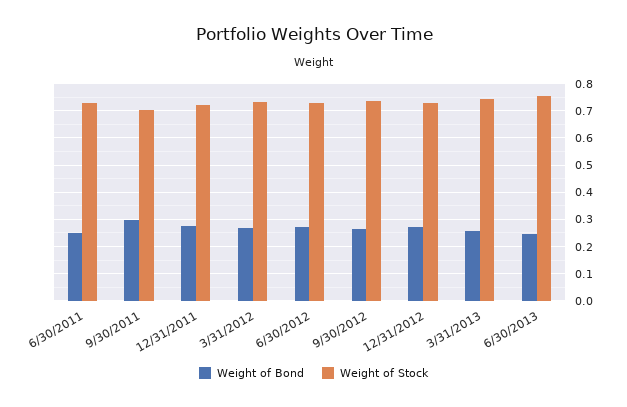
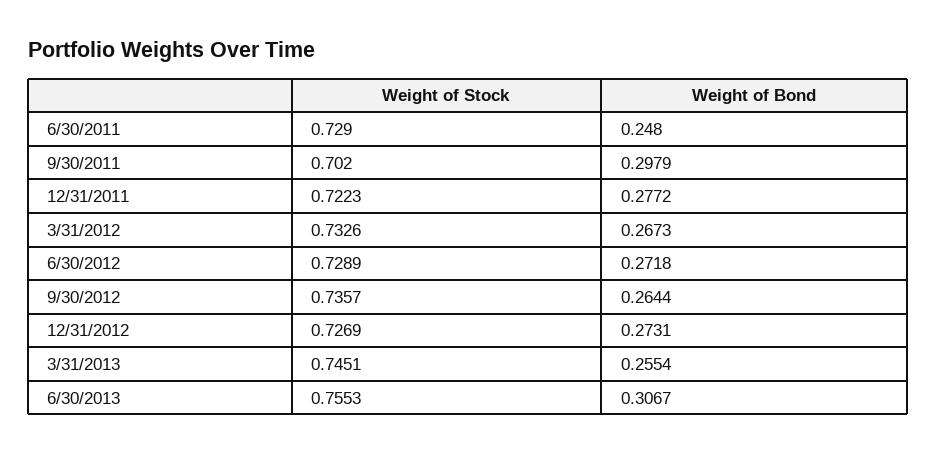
  {
    "Weight of Bond": {
      "6/30/2011": 0.248,
      "9/30/2011": 0.2979,
      "12/31/2011": 0.2772,
      "3/31/2012": 0.2673,
      "6/30/2012": 0.2718,
      "9/30/2012": 0.2644,
      "12/31/2012": 0.2731,
      "3/31/2013": 0.2554,
-     "6/30/2013": 0.25
+     "6/30/2013": 0.3067
    },
    "Weight of Stock": {
      "6/30/2011": 0.729,
      "9/30/2011": 0.702,
      "12/31/2011": 0.7223,
      "3/31/2012": 0.7326,
      "6/30/2012": 0.7289,
      "9/30/2012": 0.7357,
      "12/31/2012": 0.7269,
      "3/31/2013": 0.7451,
      "6/30/2013": 0.7553
    }
  }

